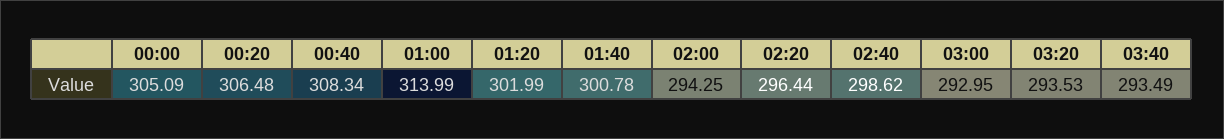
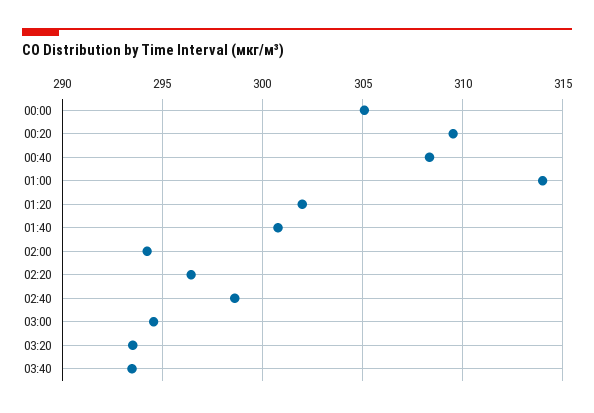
  {
    "00:00": 305.09,
-   "00:20": 306.48,
+   "00:20": 309.5,
    "00:40": 308.34,
    "01:00": 313.99,
    "01:20": 301.99,
    "01:40": 300.78,
    "02:00": 294.25,
    "02:20": 296.44,
    "02:40": 298.62,
-   "03:00": 292.95,
+   "03:00": 294.5,
    "03:20": 293.53,
    "03:40": 293.49
  }

